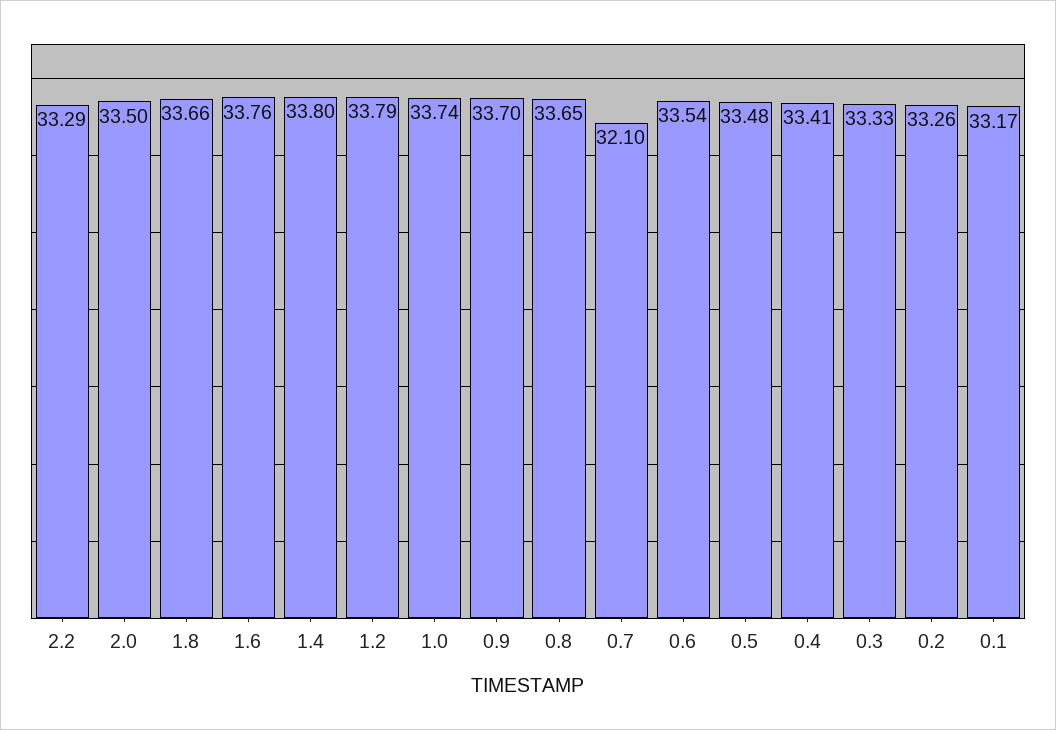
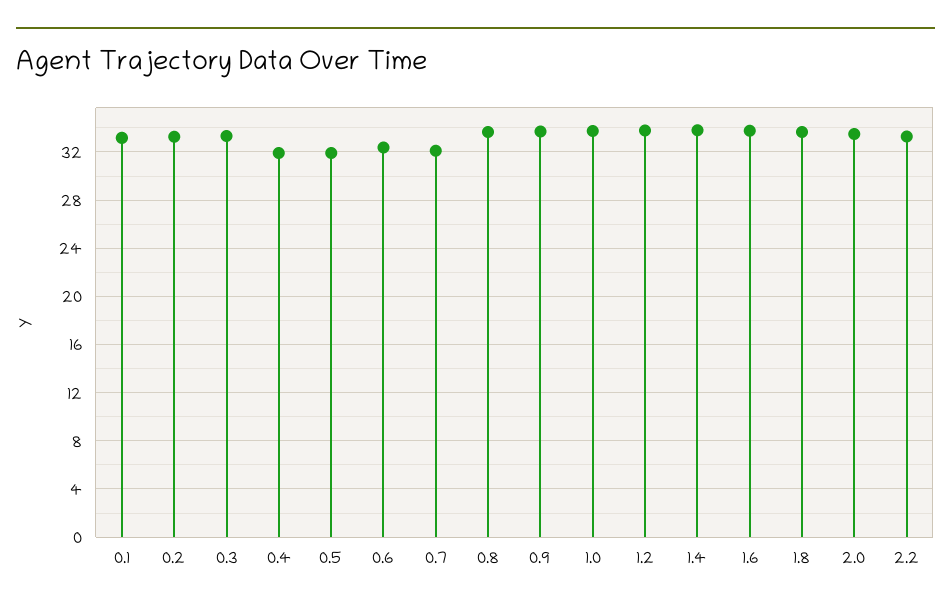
  {
    "2.2": 33.29,
    "2.0": 33.5,
    "1.8": 33.66,
    "1.6": 33.76,
    "1.4": 33.8,
    "1.2": 33.79,
    "1.0": 33.74,
    "0.9": 33.7,
    "0.8": 33.65,
    "0.7": 32.1,
-   "0.6": 33.54,
+   "0.6": 32.5,
-   "0.5": 33.48,
+   "0.5": 32,
-   "0.4": 33.41,
+   "0.4": 32,
    "0.3": 33.33,
    "0.2": 33.26,
    "0.1": 33.17
  }

